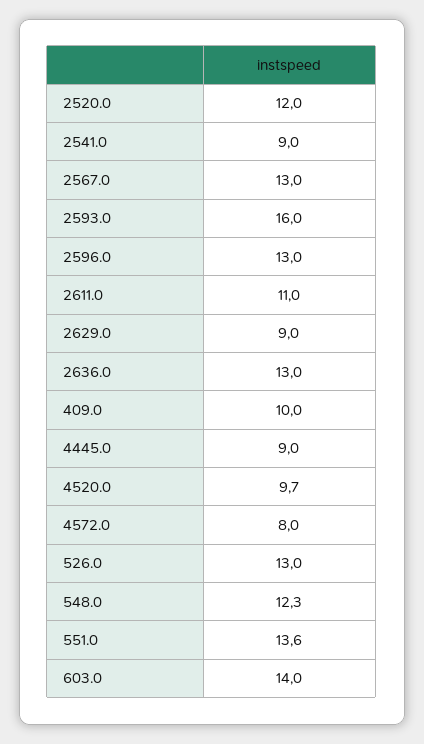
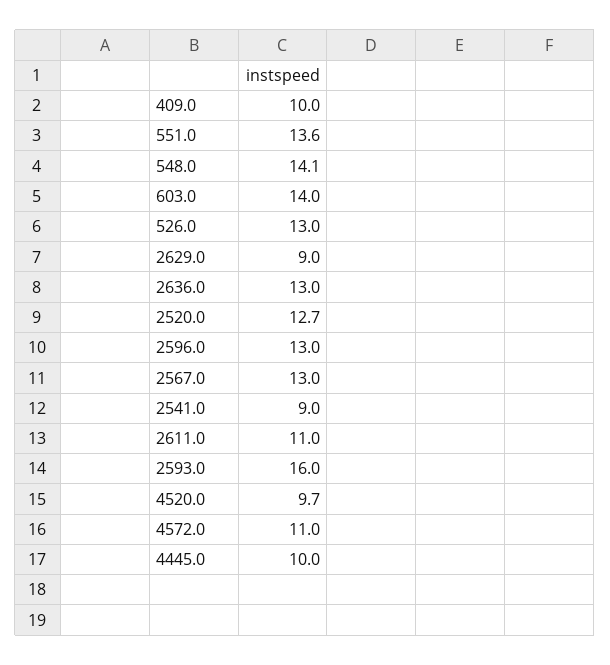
  {
-   "2520.0": 12,
+   "2520.0": 12.7,
    "2541.0": 9,
    "2567.0": 13,
    "2593.0": 16,
    "2596.0": 13,
    "2611.0": 11,
    "2629.0": 9,
    "2636.0": 13,
    "409.0": 10,
-   "4445.0": 9,
+   "4445.0": 10,
    "4520.0": 9.7,
-   "4572.0": 8,
+   "4572.0": 11,
    "526.0": 13,
-   "548.0": 12.3,
+   "548.0": 14.1,
    "551.0": 13.6,
    "603.0": 14
  }

